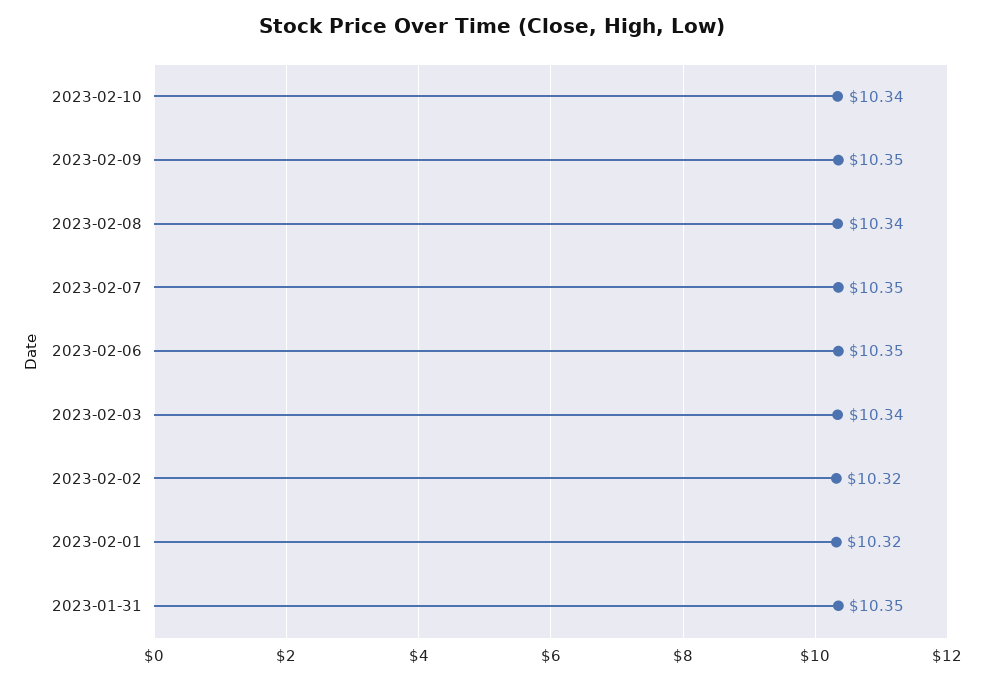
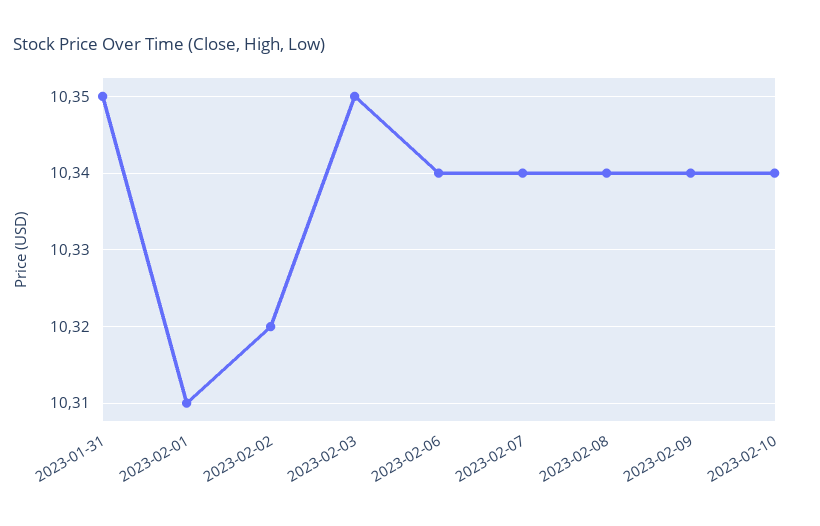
  {
    "2023-02-10": 10.34,
-   "2023-02-09": 10.35,
+   "2023-02-09": 10.34,
    "2023-02-08": 10.34,
-   "2023-02-07": 10.35,
+   "2023-02-07": 10.34,
-   "2023-02-06": 10.35,
+   "2023-02-06": 10.34,
-   "2023-02-03": 10.34,
+   "2023-02-03": 10.35,
    "2023-02-02": 10.32,
-   "2023-02-01": 10.32,
+   "2023-02-01": 10.31,
    "2023-01-31": 10.35
  }

